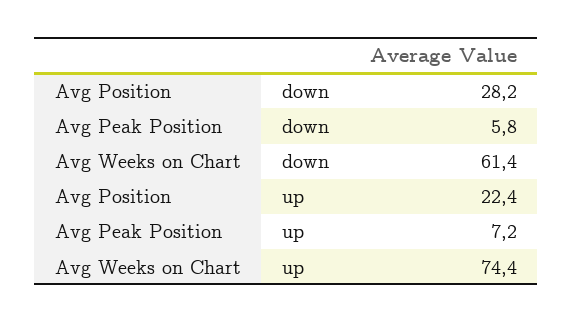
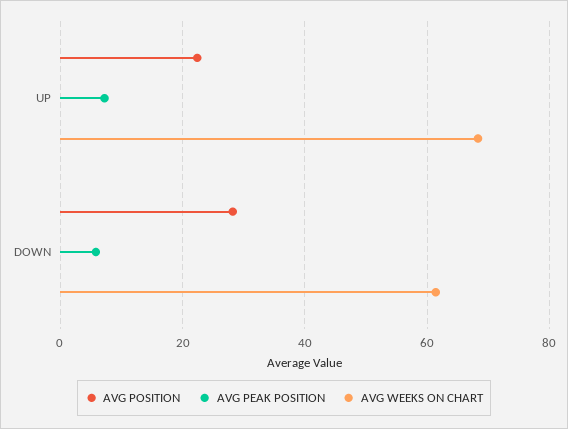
  {
    "Avg Position": {
      "down": 28.2,
      "up": 22.4
    },
    "Avg Peak Position": {
      "down": 5.8,
      "up": 7.2
    },
    "Avg Weeks on Chart": {
      "down": 61.4,
-     "up": 74.4
+     "up": 68
    }
  }

